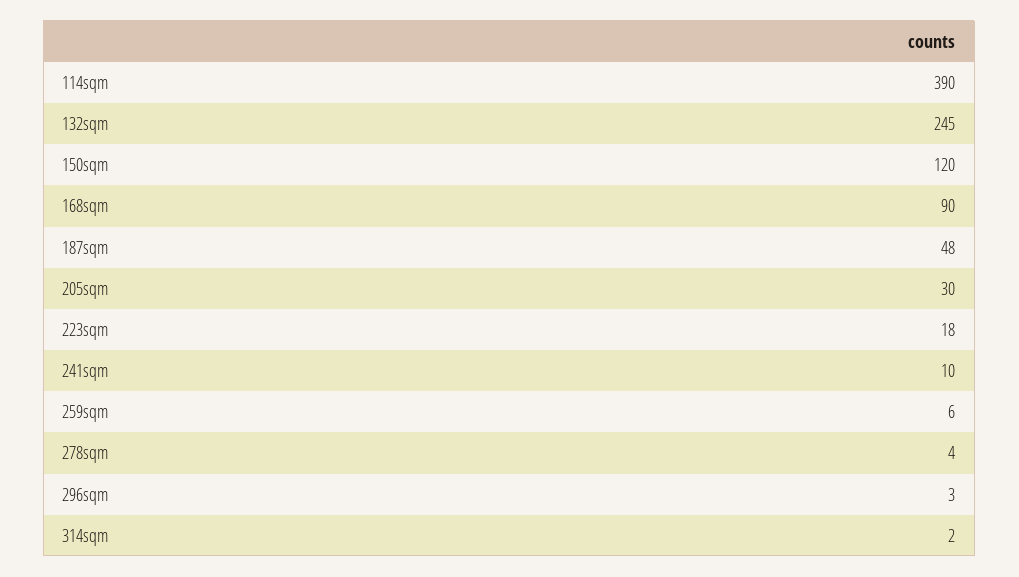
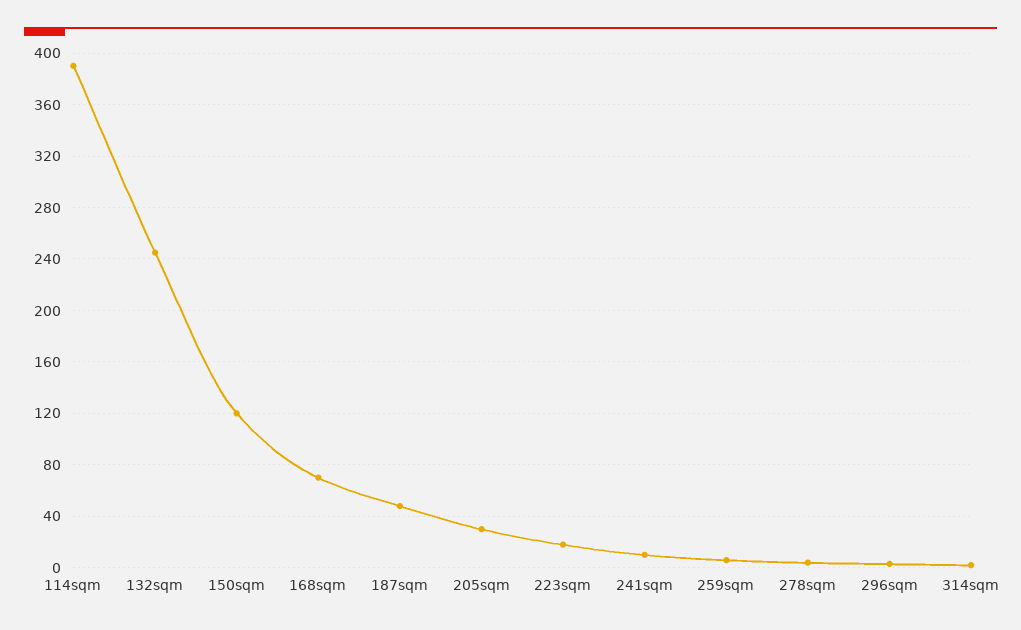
  {
    "114sqm": 390,
    "132sqm": 245,
    "150sqm": 120,
-   "168sqm": 90,
+   "168sqm": 70,
    "187sqm": 48,
    "205sqm": 30,
    "223sqm": 18,
    "241sqm": 10,
    "259sqm": 6,
    "278sqm": 4,
    "296sqm": 3,
    "314sqm": 2
  }

